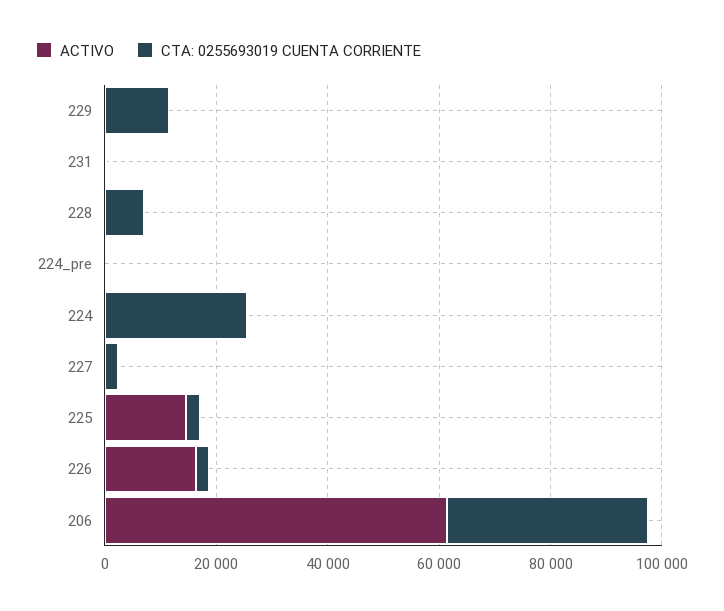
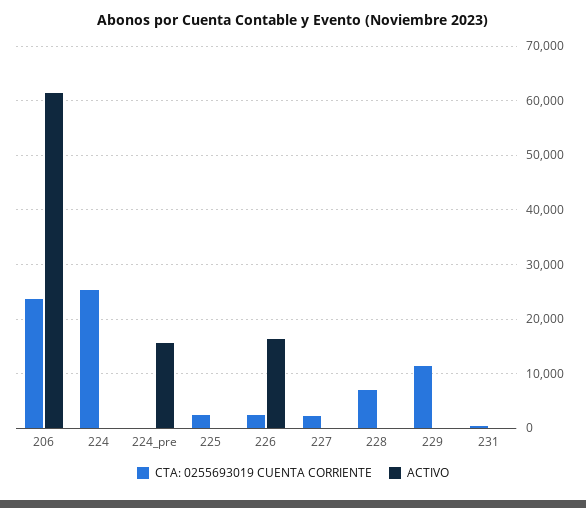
  {
    "ACTIVO": {
      "229": 0,
      "231": 0,
      "228": 0,
-     "224_pre": 0,
+     "224_pre": 16000,
      "224": 0,
      "227": 0,
-     "225": 15000,
+     "225": 0,
      "226": 16000,
      "206": 62000
    },
    "CTA: 0255693019 CUENTA CORRIENTE": {
      "229": 12000,
      "231": 0,
      "228": 6000,
      "224_pre": 0,
      "224": 26000,
      "227": 2000,
      "225": 2000,
      "226": 2000,
-     "206": 35000
+     "206": 24000
    }
  }

